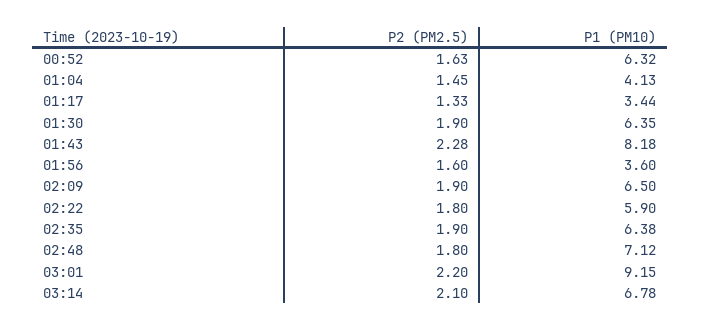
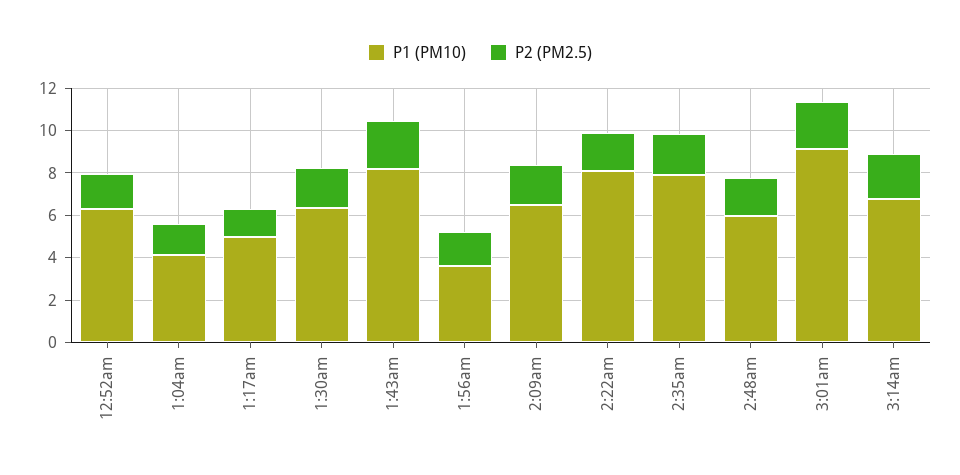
  {
    "P2 (PM2.5)": {
      "00:52": 1.63,
      "01:04": 1.45,
      "01:17": 1.33,
      "01:30": 1.9,
      "01:43": 2.28,
      "01:56": 1.6,
      "02:09": 1.9,
      "02:22": 1.8,
      "02:35": 1.9,
      "02:48": 1.8,
      "03:01": 2.2,
      "03:14": 2.1
    },
    "P1 (PM10)": {
      "00:52": 6.32,
      "01:04": 4.13,
-     "01:17": 3.44,
+     "01:17": 5,
      "01:30": 6.35,
      "01:43": 8.18,
      "01:56": 3.6,
      "02:09": 6.5,
-     "02:22": 5.9,
+     "02:22": 8,
-     "02:35": 6.38,
+     "02:35": 8,
-     "02:48": 7.12,
+     "02:48": 6,
      "03:01": 9.15,
      "03:14": 6.78
    }
  }

